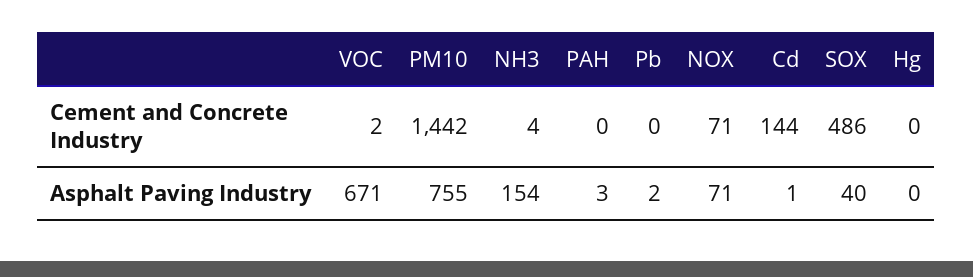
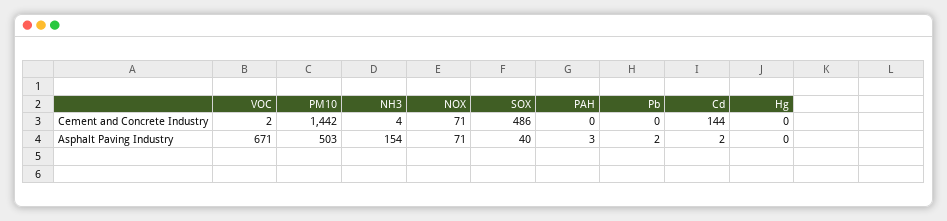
  {
    "VOC": {
      "Cement and Concrete Industry": 2,
      "Asphalt Paving Industry": 671
    },
    "PM10": {
      "Cement and Concrete Industry": 1442,
-     "Asphalt Paving Industry": 755
+     "Asphalt Paving Industry": 503
    },
    "NH3": {
      "Cement and Concrete Industry": 4,
      "Asphalt Paving Industry": 154
    },
    "PAH": {
      "Cement and Concrete Industry": 0,
      "Asphalt Paving Industry": 3
    },
    "Pb": {
      "Cement and Concrete Industry": 0,
      "Asphalt Paving Industry": 2
    },
    "NOX": {
      "Cement and Concrete Industry": 71,
      "Asphalt Paving Industry": 71
    },
    "Cd": {
      "Cement and Concrete Industry": 144,
-     "Asphalt Paving Industry": 1
+     "Asphalt Paving Industry": 2
    },
    "SOX": {
      "Cement and Concrete Industry": 486,
      "Asphalt Paving Industry": 40
    },
    "Hg": {
      "Cement and Concrete Industry": 0,
      "Asphalt Paving Industry": 0
    }
  }

